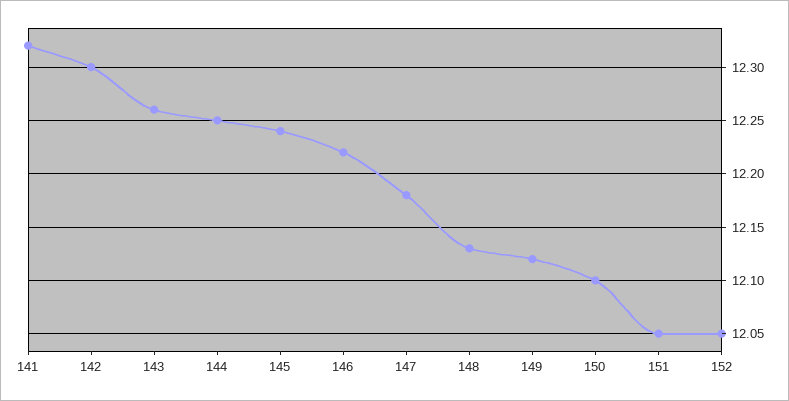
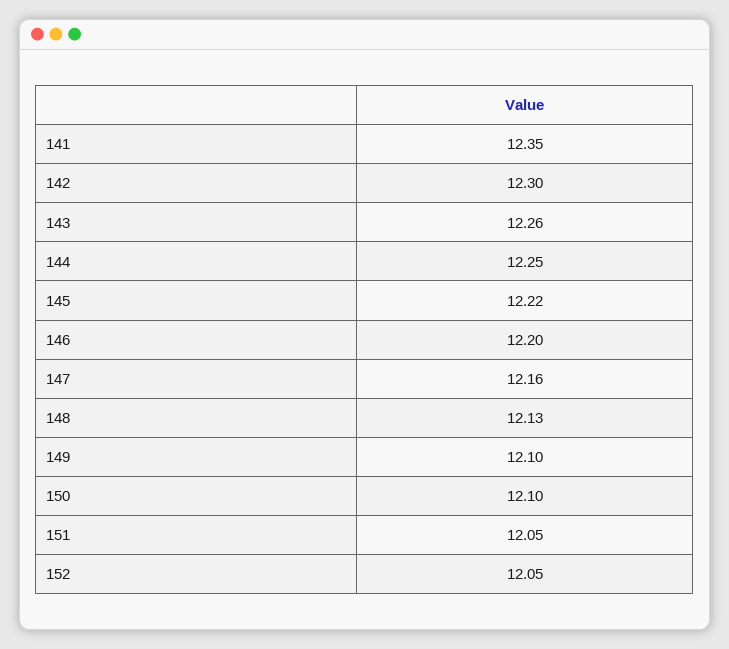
  {
-   "141": 12.32,
+   "141": 12.35,
    "142": 12.3,
    "143": 12.26,
    "144": 12.25,
-   "145": 12.24,
+   "145": 12.22,
-   "146": 12.22,
+   "146": 12.2,
-   "147": 12.18,
+   "147": 12.16,
    "148": 12.13,
-   "149": 12.12,
+   "149": 12.1,
    "150": 12.1,
    "151": 12.05,
    "152": 12.05
  }

